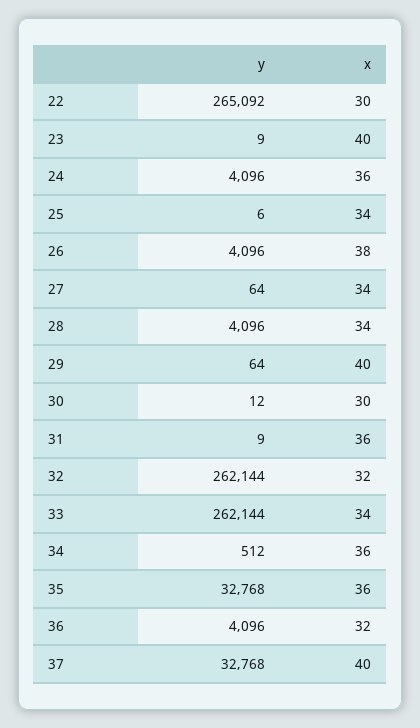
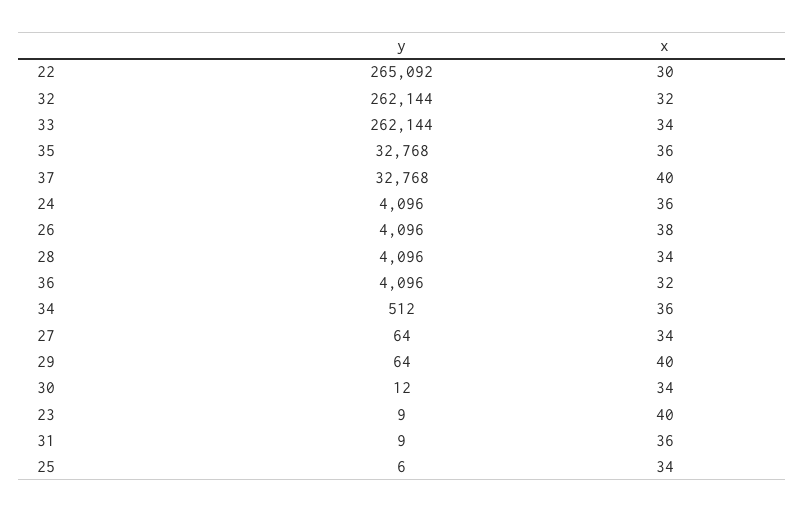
  {
    "y": {
      "22": 265092,
      "23": 9,
      "24": 4096,
      "25": 6,
      "26": 4096,
      "27": 64,
      "28": 4096,
      "29": 64,
      "30": 12,
      "31": 9,
      "32": 262144,
      "33": 262144,
      "34": 512,
      "35": 32768,
      "36": 4096,
      "37": 32768
    },
    "x": {
      "22": 30,
      "23": 40,
      "24": 36,
      "25": 34,
      "26": 38,
      "27": 34,
      "28": 34,
      "29": 40,
-     "30": 30,
+     "30": 34,
      "31": 36,
      "32": 32,
      "33": 34,
      "34": 36,
      "35": 36,
      "36": 32,
      "37": 40
    }
  }

